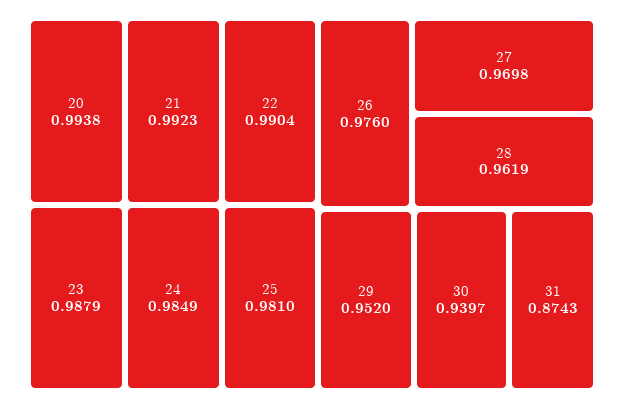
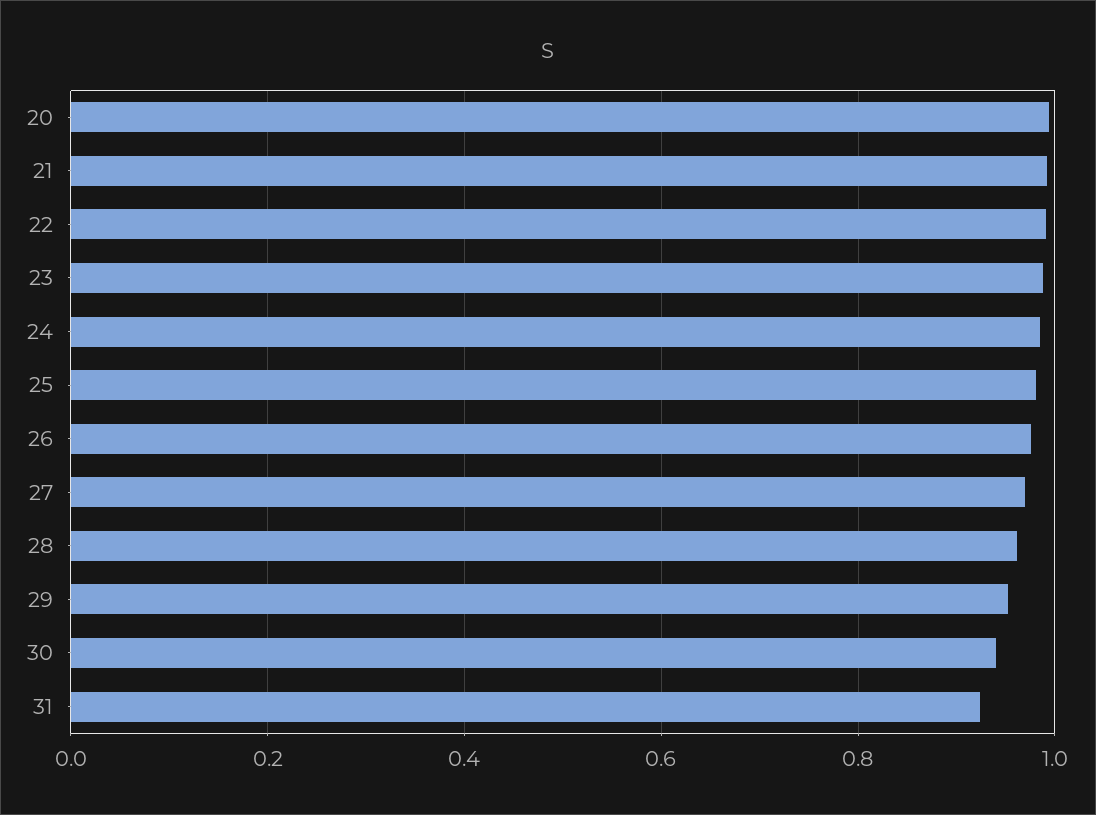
  {
    "20": 0.9938,
    "21": 0.9923,
    "22": 0.9904,
    "23": 0.9879,
    "24": 0.9849,
    "25": 0.981,
    "26": 0.976,
    "27": 0.9698,
    "28": 0.9619,
    "29": 0.952,
    "30": 0.9397,
-   "31": 0.8743
+   "31": 0.92
  }

